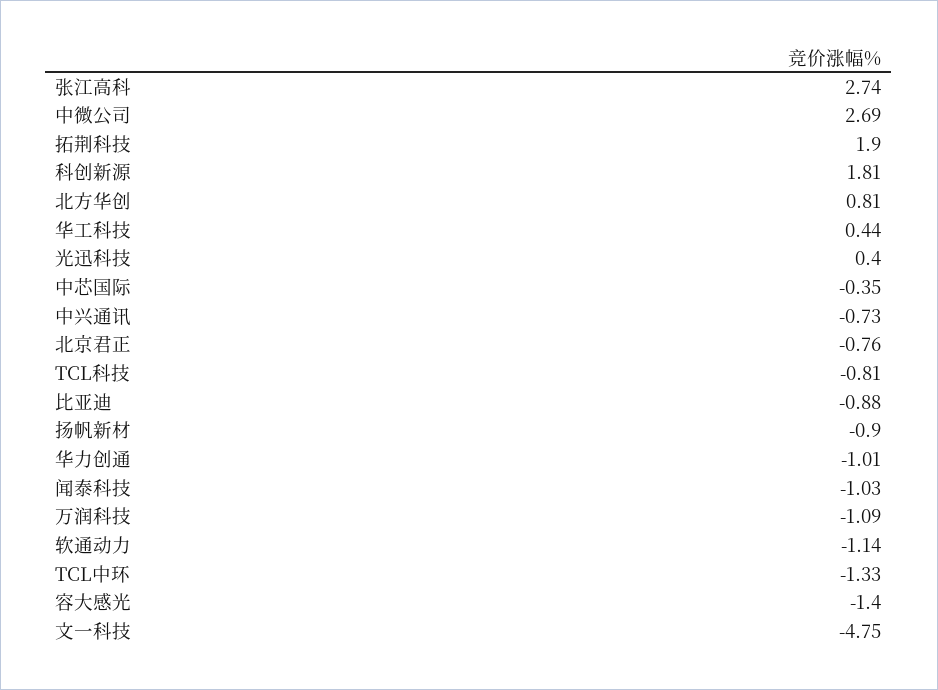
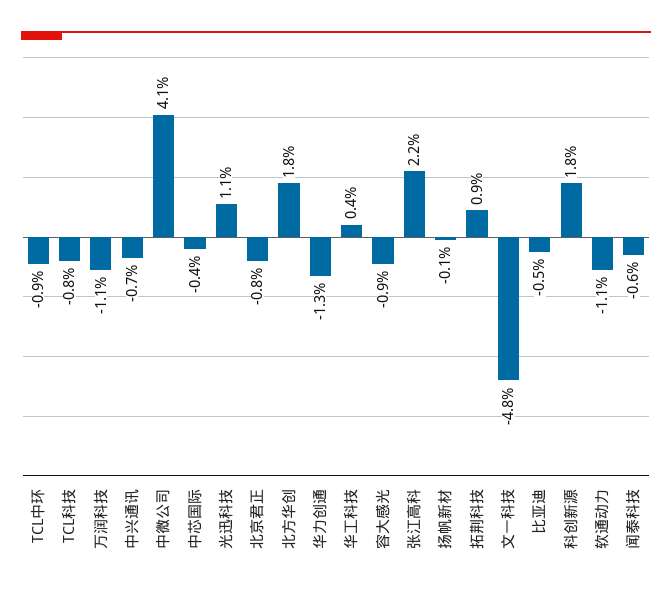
  {
-   "张江高科": 2.74,
+   "张江高科": 2.2,
-   "中微公司": 2.69,
+   "中微公司": 4.1,
-   "拓荆科技": 1.9,
+   "拓荆科技": 0.9,
    "科创新源": 1.81,
-   "北方华创": 0.81,
+   "北方华创": 1.8,
    "华工科技": 0.44,
-   "光迅科技": 0.4,
+   "光迅科技": 1.1,
    "中芯国际": -0.35,
    "中兴通讯": -0.73,
    "北京君正": -0.76,
    "TCL科技": -0.81,
-   "比亚迪": -0.88,
+   "比亚迪": -0.5,
-   "扬帆新材": -0.9,
+   "扬帆新材": -0.1,
-   "华力创通": -1.01,
+   "华力创通": -1.3,
-   "闻泰科技": -1.03,
+   "闻泰科技": -0.6,
    "万润科技": -1.09,
    "软通动力": -1.14,
-   "TCL中环": -1.33,
+   "TCL中环": -0.9,
-   "容大感光": -1.4,
+   "容大感光": -0.9,
    "文一科技": -4.75
  }

